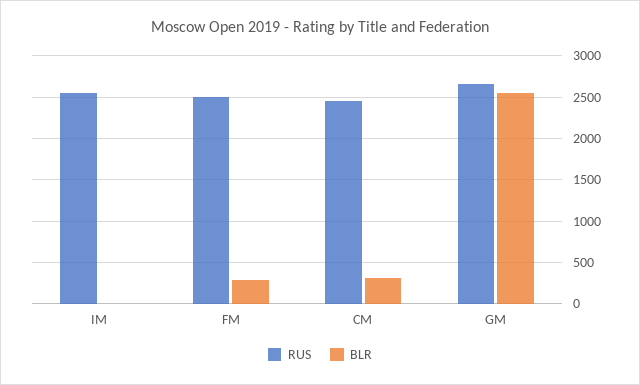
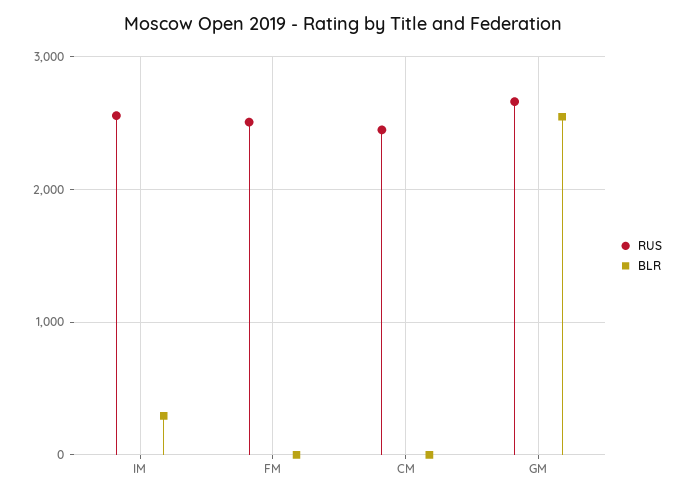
  {
    "RUS": {
      "IM": 2600,
      "FM": 2500,
      "CM": 2500,
      "GM": 2700
    },
    "BLR": {
-     "IM": 0,
+     "IM": 300,
-     "FM": 300,
+     "FM": 0,
-     "CM": 300,
+     "CM": 0,
      "GM": 2500
    }
  }

